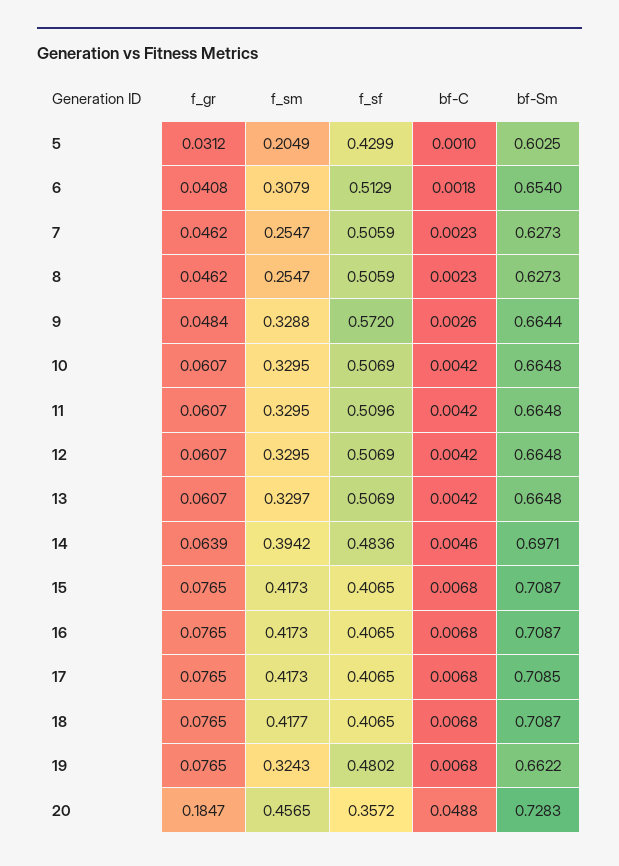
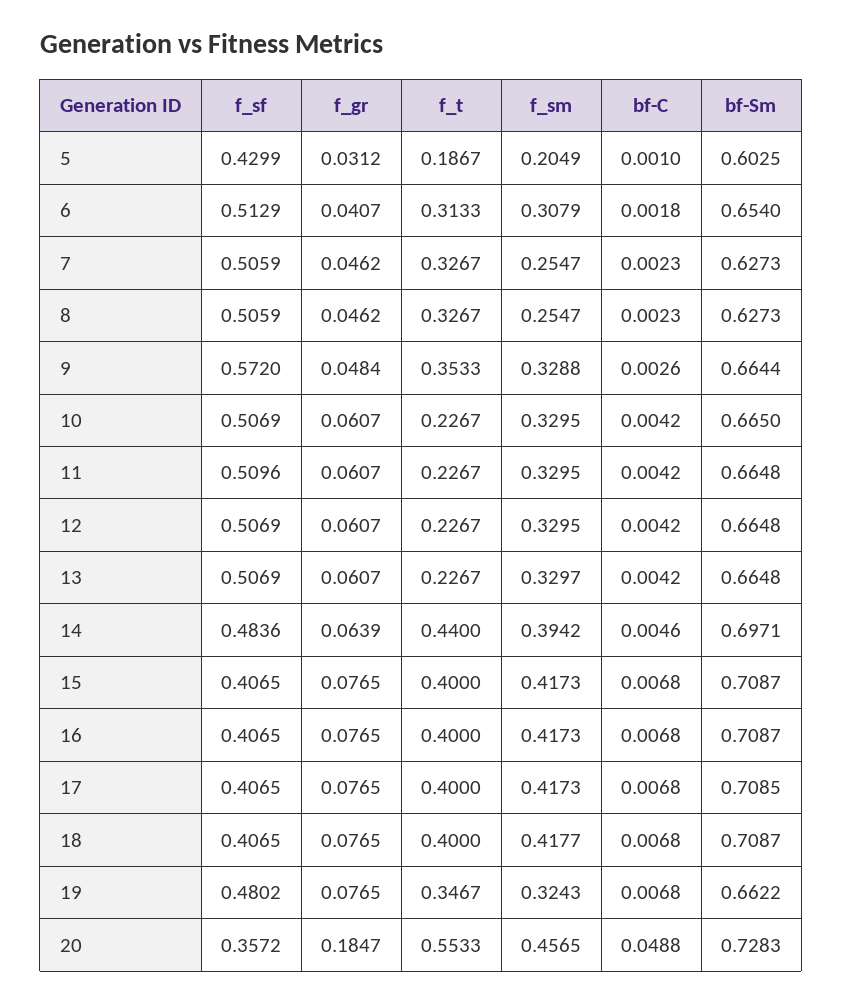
  {
    "f_gr": {
      "5": 0.0312,
-     "6": 0.0408,
+     "6": 0.0407,
      "7": 0.0462,
      "8": 0.0462,
      "9": 0.0484,
      "10": 0.0607,
      "11": 0.0607,
      "12": 0.0607,
      "13": 0.0607,
      "14": 0.0639,
      "15": 0.0765,
      "16": 0.0765,
      "17": 0.0765,
      "18": 0.0765,
      "19": 0.0765,
      "20": 0.1847
    },
    "f_sm": {
      "5": 0.2049,
      "6": 0.3079,
      "7": 0.2547,
      "8": 0.2547,
      "9": 0.3288,
      "10": 0.3295,
      "11": 0.3295,
      "12": 0.3295,
      "13": 0.3297,
      "14": 0.3942,
      "15": 0.4173,
      "16": 0.4173,
      "17": 0.4173,
      "18": 0.4177,
      "19": 0.3243,
      "20": 0.4565
    },
    "f_sf": {
      "5": 0.4299,
      "6": 0.5129,
      "7": 0.5059,
      "8": 0.5059,
      "9": 0.572,
      "10": 0.5069,
      "11": 0.5096,
      "12": 0.5069,
      "13": 0.5069,
      "14": 0.4836,
      "15": 0.4065,
      "16": 0.4065,
      "17": 0.4065,
      "18": 0.4065,
      "19": 0.4802,
      "20": 0.3572
    },
    "bf-C": {
      "5": 0.001,
      "6": 0.0018,
      "7": 0.0023,
      "8": 0.0023,
      "9": 0.0026,
      "10": 0.0042,
      "11": 0.0042,
      "12": 0.0042,
      "13": 0.0042,
      "14": 0.0046,
      "15": 0.0068,
      "16": 0.0068,
      "17": 0.0068,
      "18": 0.0068,
      "19": 0.0068,
      "20": 0.0488
    },
    "bf-Sm": {
      "5": 0.6025,
      "6": 0.654,
      "7": 0.6273,
      "8": 0.6273,
      "9": 0.6644,
-     "10": 0.6648,
+     "10": 0.665,
      "11": 0.6648,
      "12": 0.6648,
      "13": 0.6648,
      "14": 0.6971,
      "15": 0.7087,
      "16": 0.7087,
      "17": 0.7085,
      "18": 0.7087,
      "19": 0.6622,
      "20": 0.7283
-   }
+   },
+   "f_t": {
+     "5": 0.1867,
+     "6": 0.3133,
+     "7": 0.3267,
+     "8": 0.3267,
+     "9": 0.3533,
+     "10": 0.2267,
+     "11": 0.2267,
+     "12": 0.2267,
+     "13": 0.2267,
+     "14": 0.44,
+     "15": 0.4,
+     "16": 0.4,
+     "17": 0.4,
+     "18": 0.4,
+     "19": 0.3467,
+     "20": 0.5533
+   }
  }

